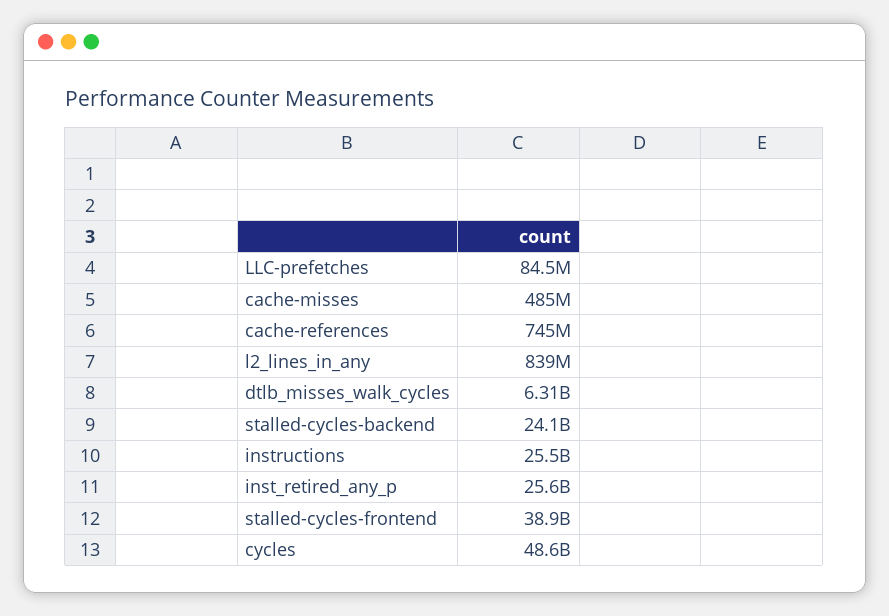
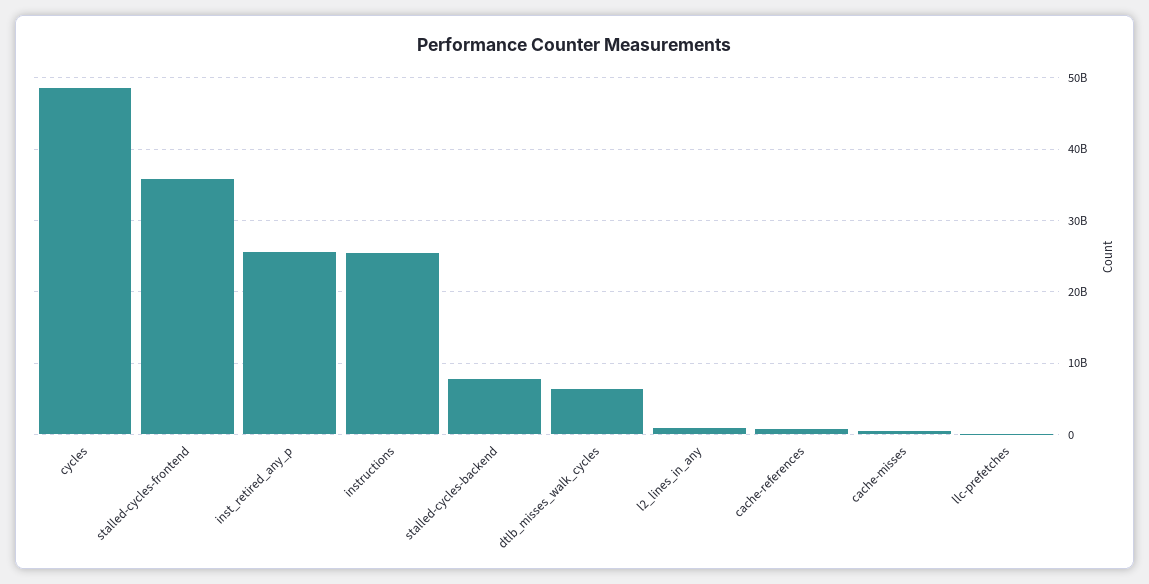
  {
    "LLC-prefetches": 84500000,
    "cache-misses": 485000000,
    "cache-references": 745000000,
    "l2_lines_in_any": 839000000,
    "dtlb_misses_walk_cycles": 6310000000,
-   "stalled-cycles-backend": 24100000000,
+   "stalled-cycles-backend": 8000000000,
    "instructions": 25500000000,
    "inst_retired_any_p": 25600000000,
-   "stalled-cycles-frontend": 38900000000,
+   "stalled-cycles-frontend": 36000000000,
    "cycles": 48600000000
  }

